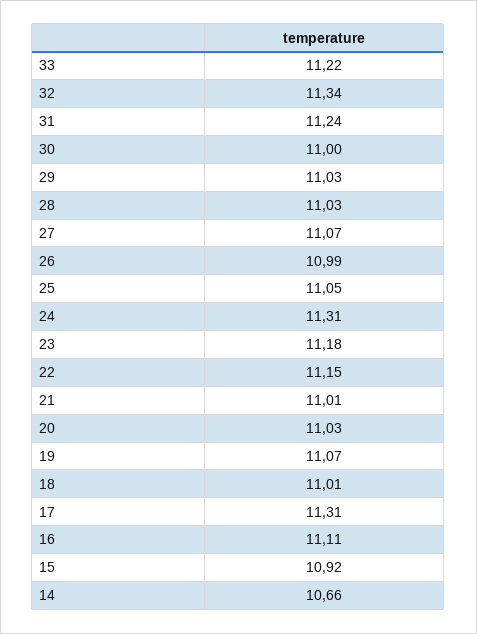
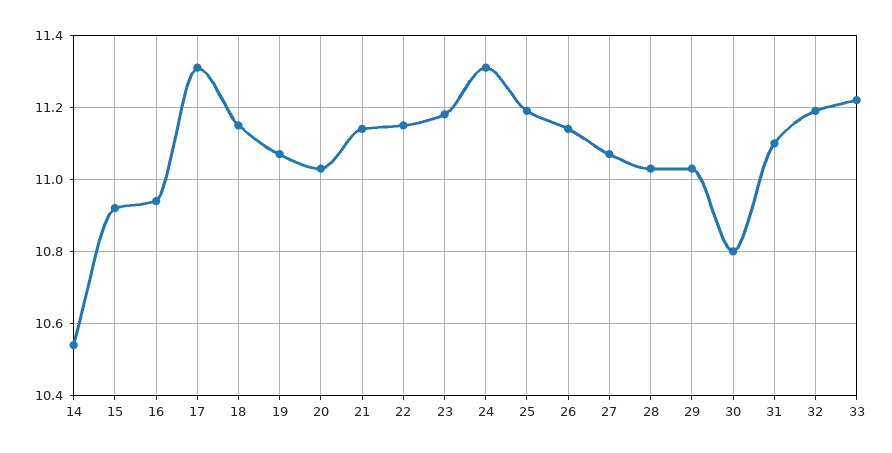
  {
    "33": 11.22,
-   "32": 11.34,
+   "32": 11.2,
-   "31": 11.24,
+   "31": 11.1,
-   "30": 11,
+   "30": 10.8,
    "29": 11.03,
    "28": 11.03,
    "27": 11.07,
-   "26": 10.99,
+   "26": 11.15,
-   "25": 11.05,
+   "25": 11.2,
    "24": 11.31,
    "23": 11.18,
    "22": 11.15,
-   "21": 11.01,
+   "21": 11.15,
    "20": 11.03,
    "19": 11.07,
-   "18": 11.01,
+   "18": 11.15,
    "17": 11.31,
-   "16": 11.11,
+   "16": 10.95,
    "15": 10.92,
-   "14": 10.66
+   "14": 10.55
  }

